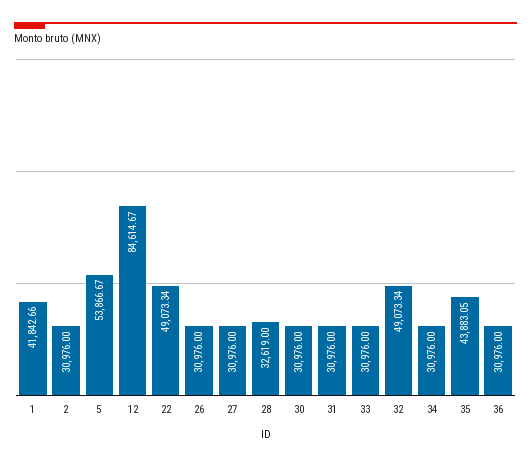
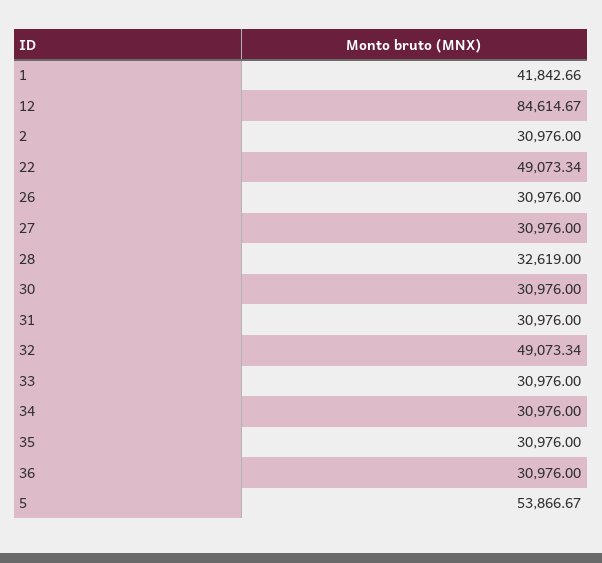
  {
    "1": 41842.66,
    "2": 30976,
    "5": 53866.67,
    "12": 84614.67,
    "22": 49073.34,
    "26": 30976,
    "27": 30976,
    "28": 32619,
    "30": 30976,
    "31": 30976,
    "33": 30976,
    "32": 49073.34,
    "34": 30976,
-   "35": 43883.05,
+   "35": 30976,
    "36": 30976
  }

